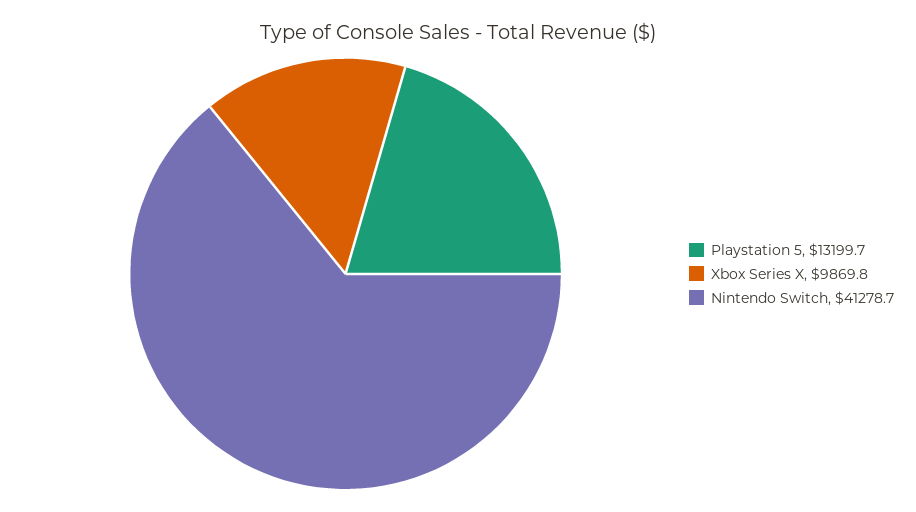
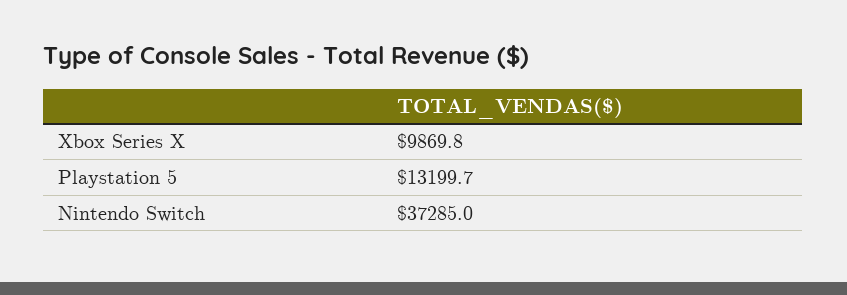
  {
    "Playstation 5": 13199.7,
    "Xbox Series X": 9869.8,
-   "Nintendo Switch": 41278.7
+   "Nintendo Switch": 37285
  }

